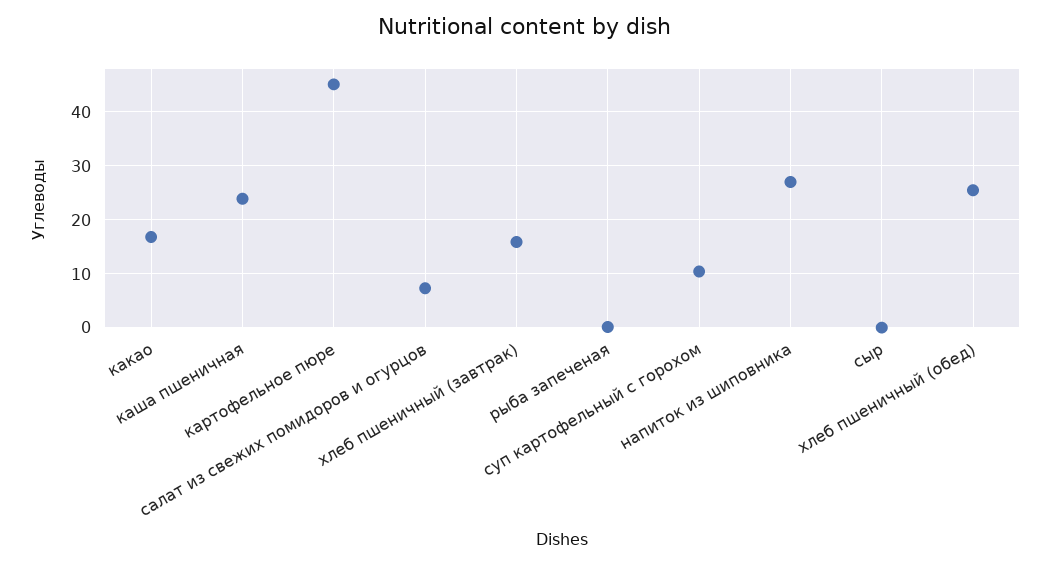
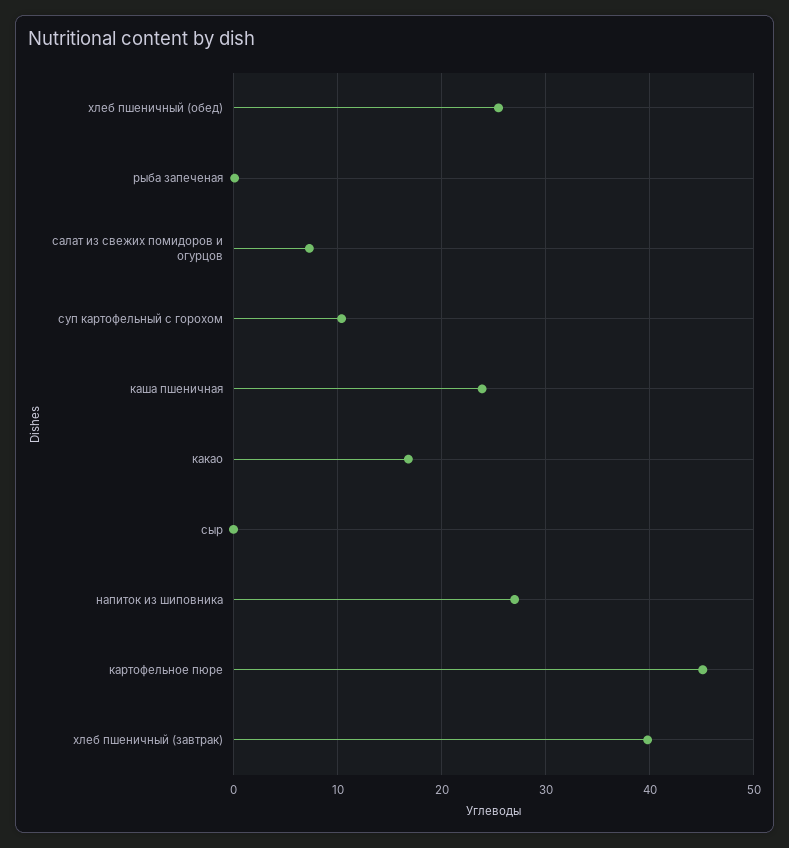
  {
    "какао": 17,
    "каша пшеничная": 24,
    "картофельное пюре": 45,
    "салат из свежих помидоров и огурцов": 7,
-   "хлеб пшеничный (завтрак)": 16,
+   "хлеб пшеничный (завтрак)": 40,
    "рыба запеченая": 0,
    "суп картофельный с горохом": 10,
    "напиток из шиповника": 27,
    "сыр": 0,
    "хлеб пшеничный (обед)": 25
  }

